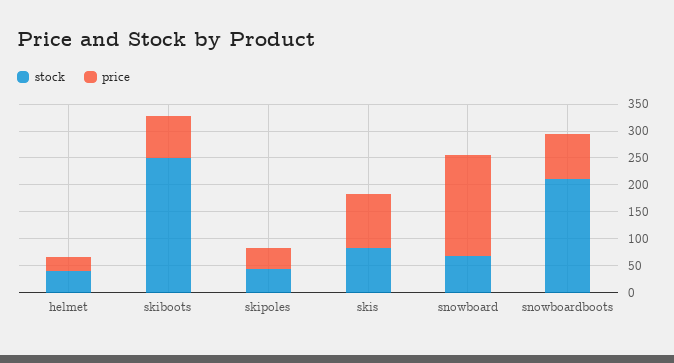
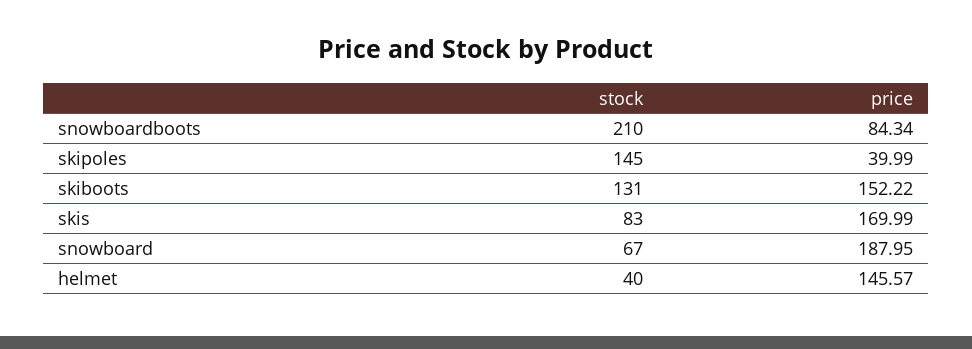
  {
    "stock": {
      "helmet": 40,
-     "skiboots": 250,
+     "skiboots": 131,
-     "skipoles": 50,
+     "skipoles": 145,
      "skis": 83,
      "snowboard": 67,
      "snowboardboots": 210
    },
    "price": {
-     "helmet": 25,
+     "helmet": 145.57,
-     "skiboots": 75,
+     "skiboots": 152.22,
      "skipoles": 39.99,
-     "skis": 100,
+     "skis": 169.99,
      "snowboard": 187.95,
      "snowboardboots": 84.34
    }
  }

